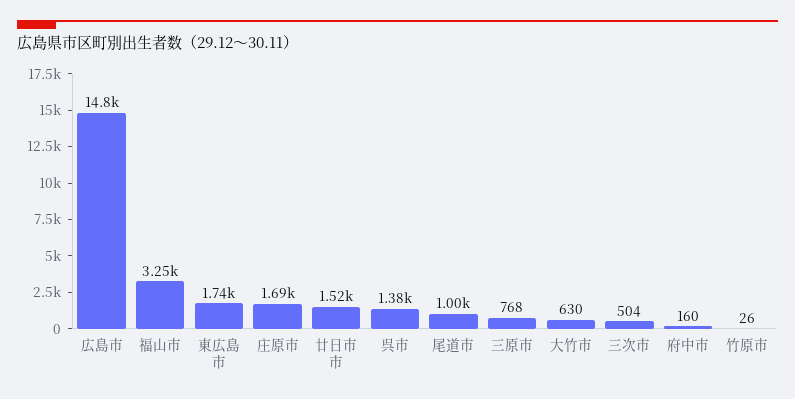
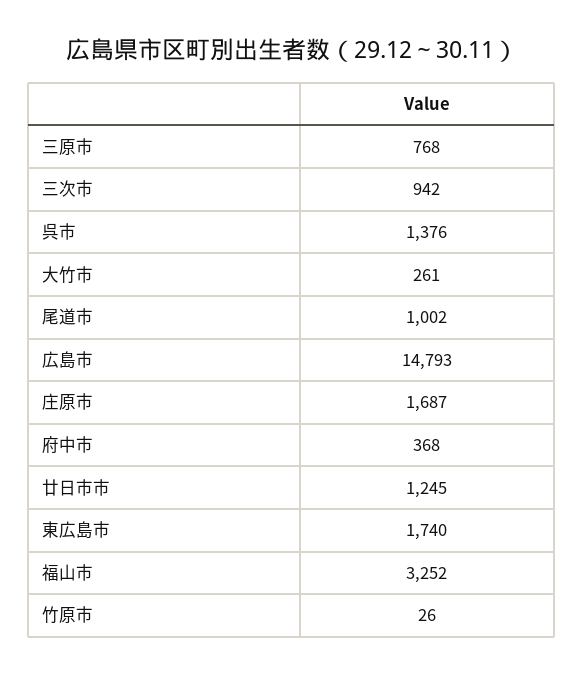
  {
    "広島市": 14793,
    "福山市": 3252,
    "東広島市": 1740,
    "庄原市": 1687,
-   "廿日市市": 1520,
+   "廿日市市": 1245,
    "呉市": 1376,
    "尾道市": 1002,
    "三原市": 768,
-   "大竹市": 630,
+   "大竹市": 261,
-   "三次市": 504,
+   "三次市": 942,
-   "府中市": 160,
+   "府中市": 368,
    "竹原市": 26
  }

